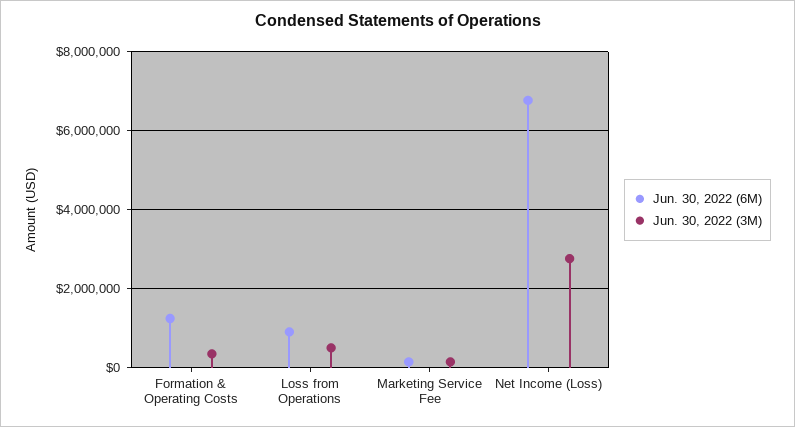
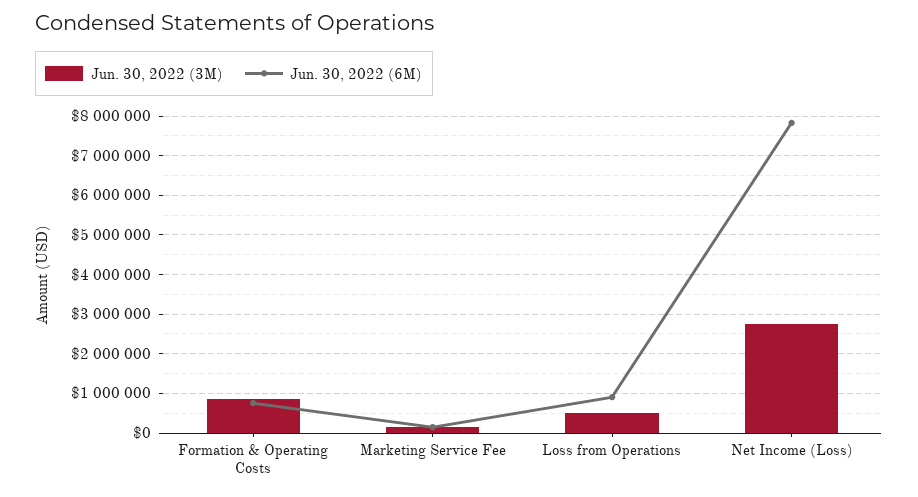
  {
    "Jun. 30, 2022 (6M)": {
-     "Formation & Operating Costs": 1200000,
+     "Formation & Operating Costs": 800000,
      "Loss from Operations": 1000000,
      "Marketing Service Fee": 200000,
-     "Net Income (Loss)": 6800000
+     "Net Income (Loss)": 7800000
    },
    "Jun. 30, 2022 (3M)": {
-     "Formation & Operating Costs": 400000,
+     "Formation & Operating Costs": 800000,
      "Loss from Operations": 600000,
      "Marketing Service Fee": 200000,
      "Net Income (Loss)": 2800000
    }
  }

